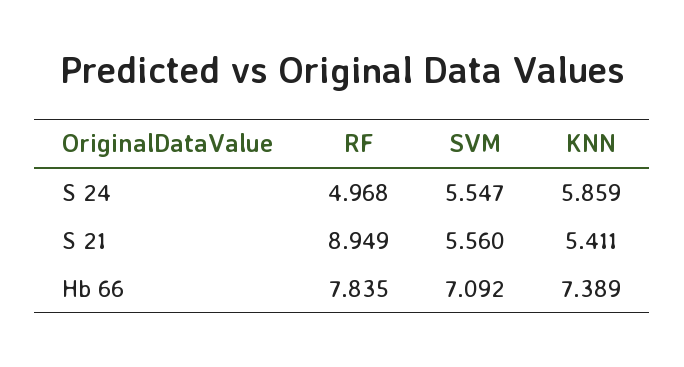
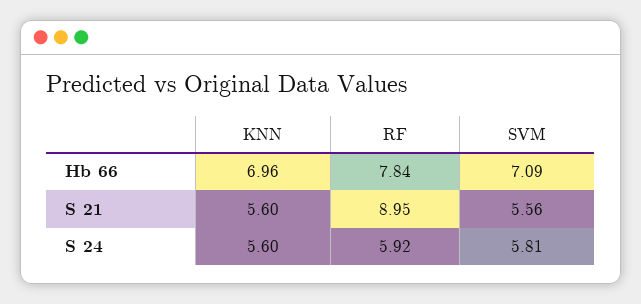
  {
    "RF": {
-     "S 24": 4.968,
+     "S 24": 5.92,
      "S 21": 8.949,
      "Hb 66": 7.835
    },
    "SVM": {
-     "S 24": 5.547,
+     "S 24": 5.81,
      "S 21": 5.56,
      "Hb 66": 7.092
    },
    "KNN": {
-     "S 24": 5.859,
+     "S 24": 5.6,
-     "S 21": 5.411,
+     "S 21": 5.6,
-     "Hb 66": 7.389
+     "Hb 66": 6.96
    }
  }

